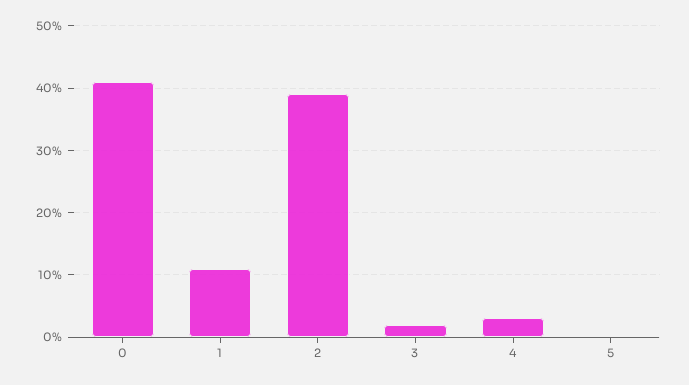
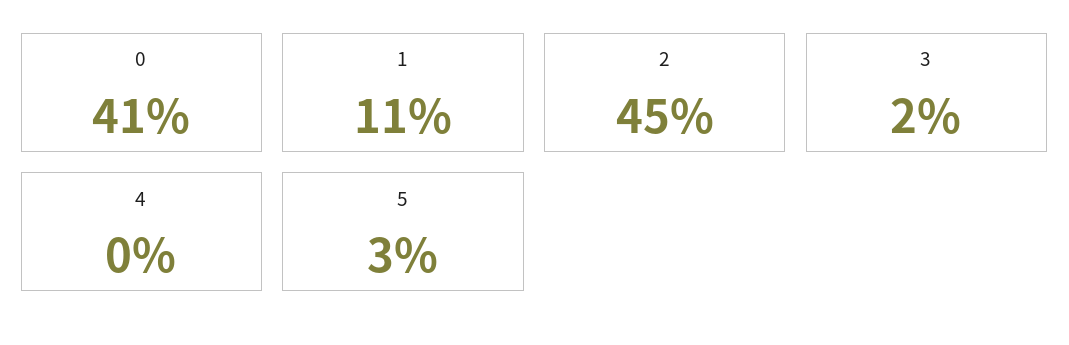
  {
    "0": 41,
    "1": 11,
-   "2": 39,
+   "2": 45,
    "3": 2,
-   "4": 3,
+   "4": 0,
-   "5": 0
+   "5": 3
  }

